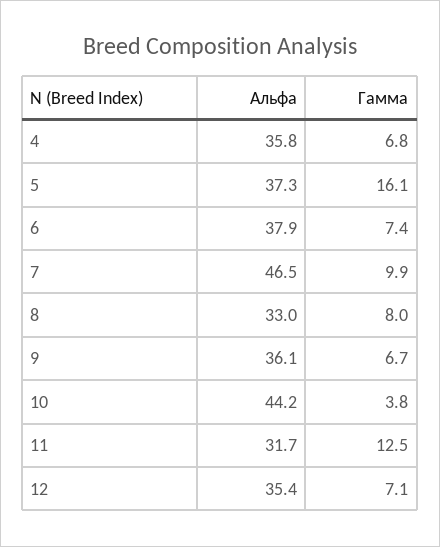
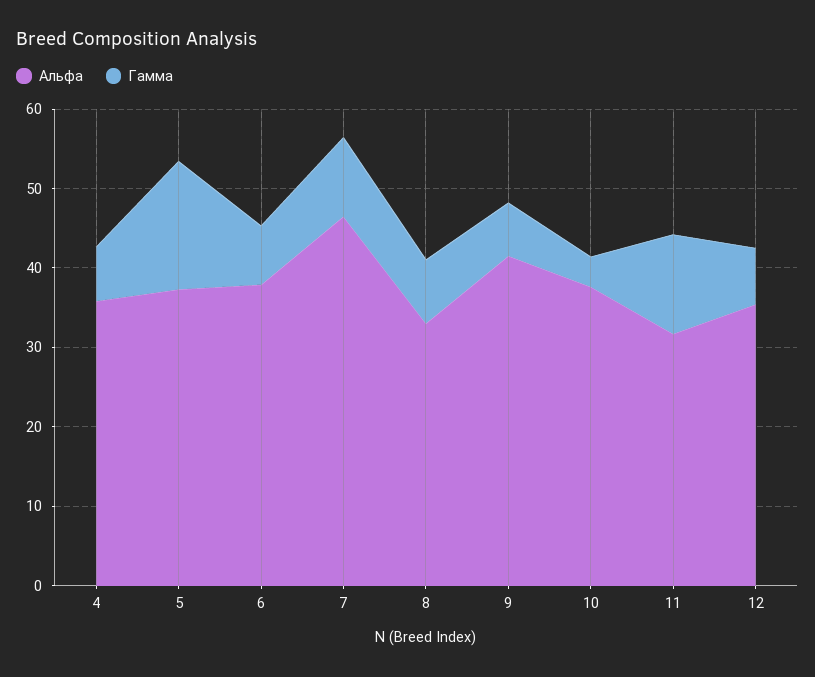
  {
    "Альфа": {
      "4": 35.8,
      "5": 37.3,
      "6": 37.9,
      "7": 46.5,
      "8": 33,
-     "9": 36.1,
+     "9": 42,
-     "10": 44.2,
+     "10": 38,
      "11": 31.7,
      "12": 35.4
    },
    "Гамма": {
      "4": 6.8,
      "5": 16.1,
      "6": 7.4,
      "7": 9.9,
      "8": 8,
      "9": 6.7,
      "10": 3.8,
      "11": 12.5,
      "12": 7.1
    }
  }

